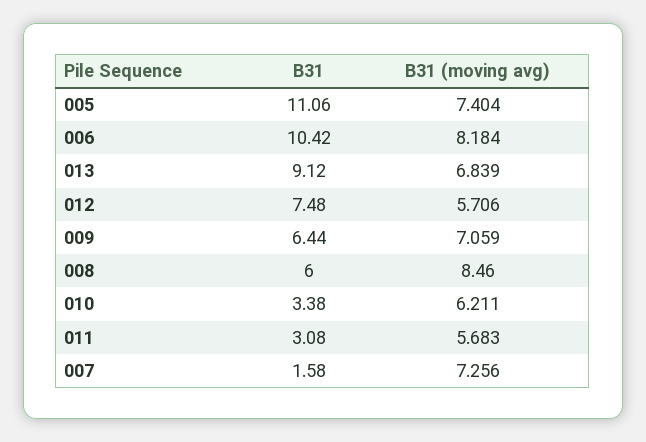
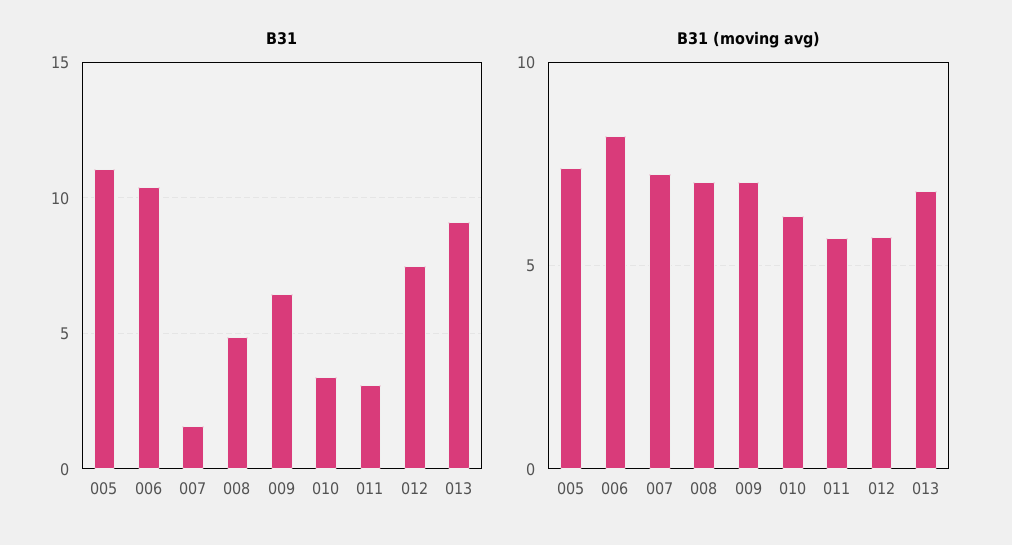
  {
    "B31": {
      "005": 11.06,
      "006": 10.42,
      "013": 9.12,
      "012": 7.48,
      "009": 6.44,
-     "008": 6,
+     "008": 5,
      "010": 3.38,
      "011": 3.08,
      "007": 1.58
    },
    "B31 (moving avg)": {
      "005": 7.404,
      "006": 8.184,
      "013": 6.839,
      "012": 5.706,
      "009": 7.059,
-     "008": 8.46,
+     "008": 7,
      "010": 6.211,
      "011": 5.683,
      "007": 7.256
    }
  }

